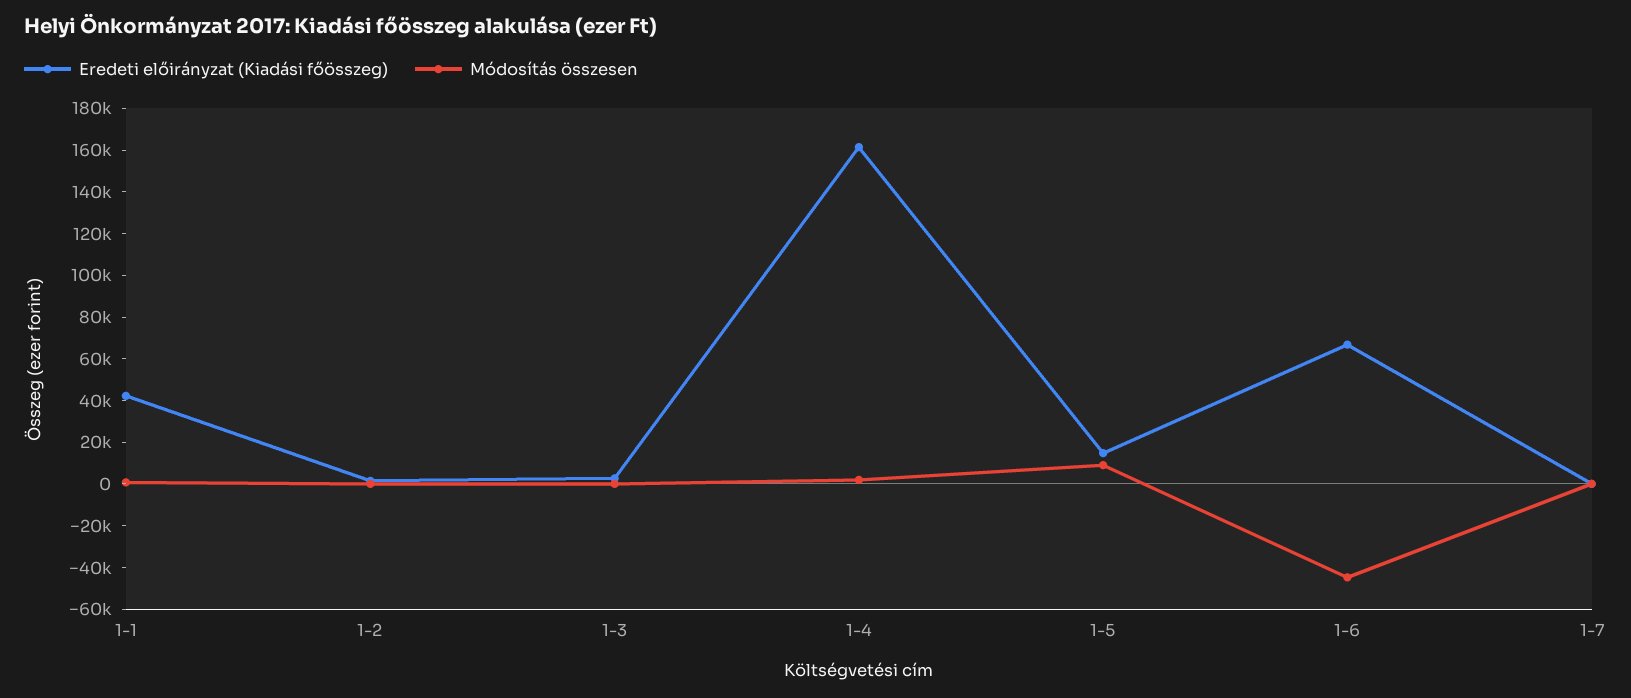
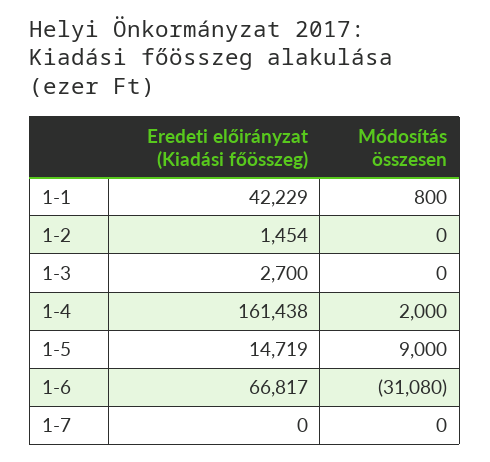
  {
    "Eredeti előirányzat (Kiadási főösszeg)": {
      "1-1": 42229,
      "1-2": 1454,
      "1-3": 2700,
      "1-4": 161438,
      "1-5": 14719,
      "1-6": 66817,
      "1-7": 0
    },
    "Módosítás összesen": {
      "1-1": 800,
      "1-2": 0,
      "1-3": 0,
      "1-4": 2000,
      "1-5": 9000,
-     "1-6": -45000,
+     "1-6": -31080,
      "1-7": 0
    }
  }

